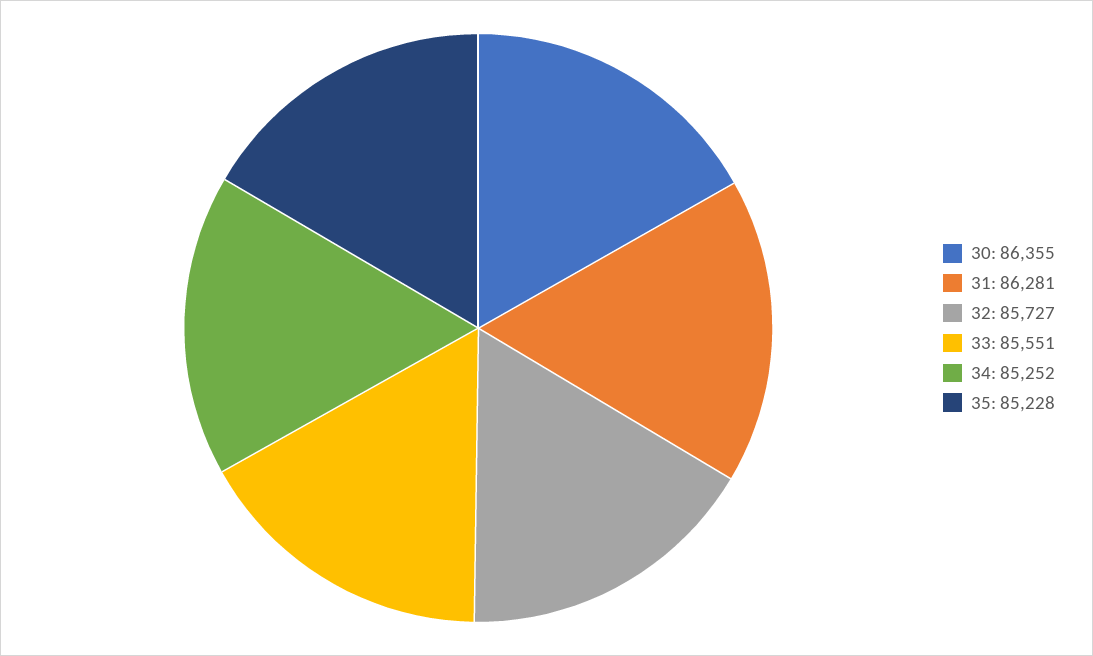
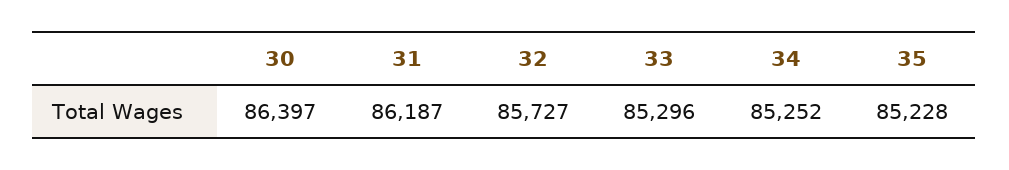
  {
-   "30": 86355,
+   "30": 86397,
-   "31": 86281,
+   "31": 86187,
    "32": 85727,
-   "33": 85551,
+   "33": 85296,
    "34": 85252,
    "35": 85228
  }

